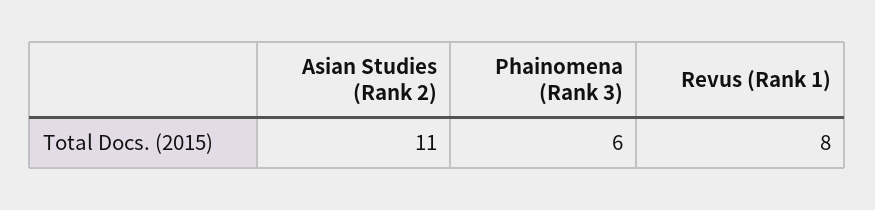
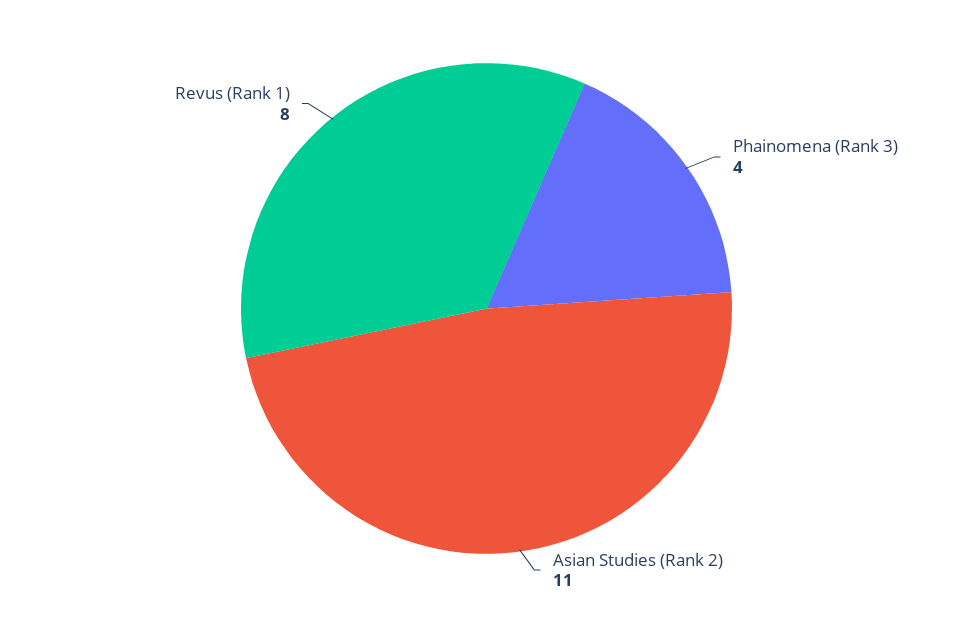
  {
    "Asian Studies (Rank 2)": 11,
-   "Phainomena (Rank 3)": 6,
+   "Phainomena (Rank 3)": 4,
    "Revus (Rank 1)": 8
  }

